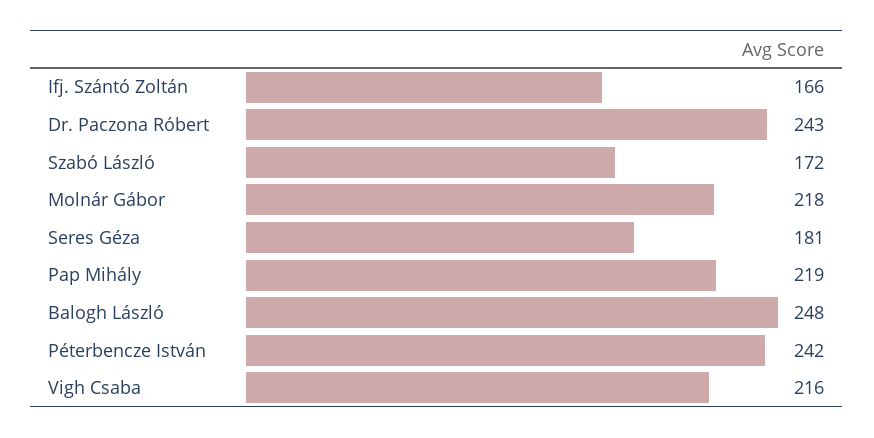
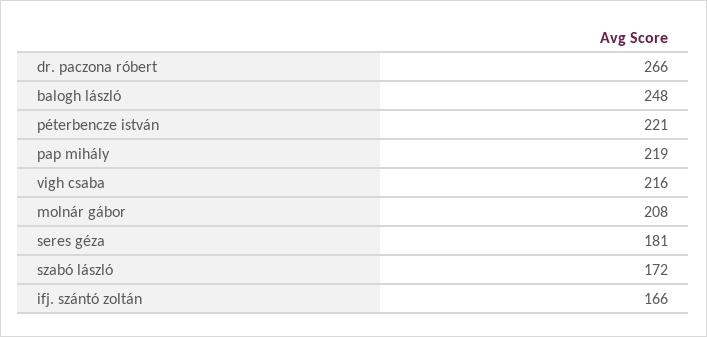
  {
    "Ifj. Szántó Zoltán": 166,
-   "Dr. Paczona Róbert": 243,
+   "Dr. Paczona Róbert": 266,
    "Szabó László": 172,
-   "Molnár Gábor": 218,
+   "Molnár Gábor": 208,
    "Seres Géza": 181,
    "Pap Mihály": 219,
    "Balogh László": 248,
-   "Péterbencze István": 242,
+   "Péterbencze István": 221,
    "Vigh Csaba": 216
  }

